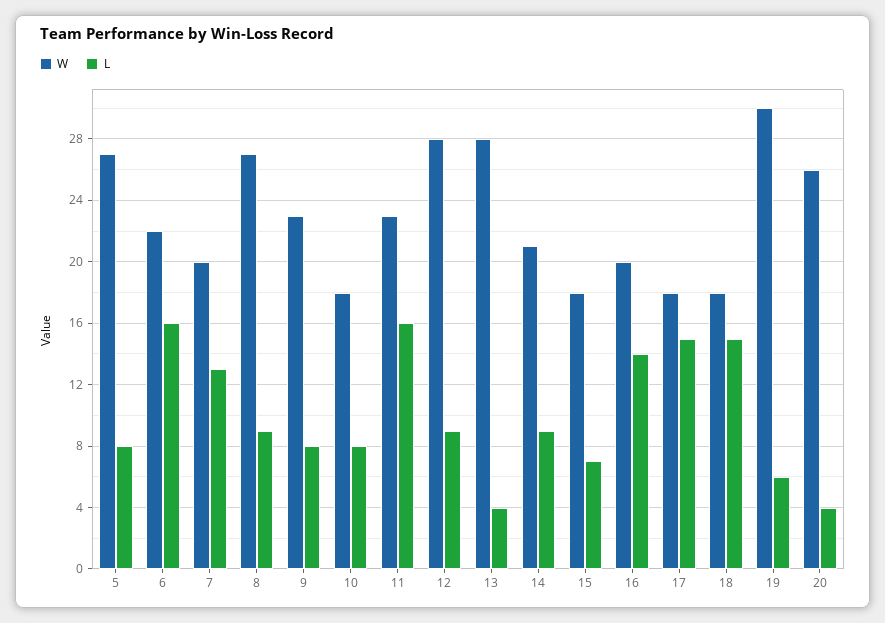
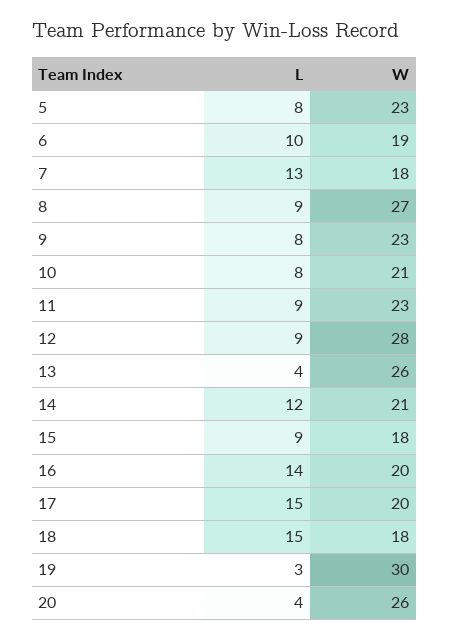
  {
    "W": {
-     "5": 27,
+     "5": 23,
-     "6": 22,
+     "6": 19,
-     "7": 20,
+     "7": 18,
      "8": 27,
      "9": 23,
-     "10": 18,
+     "10": 21,
      "11": 23,
      "12": 28,
-     "13": 28,
+     "13": 26,
      "14": 21,
      "15": 18,
      "16": 20,
-     "17": 18,
+     "17": 20,
      "18": 18,
      "19": 30,
      "20": 26
    },
    "L": {
      "5": 8,
-     "6": 16,
+     "6": 10,
      "7": 13,
      "8": 9,
      "9": 8,
      "10": 8,
-     "11": 16,
+     "11": 9,
      "12": 9,
      "13": 4,
-     "14": 9,
+     "14": 12,
-     "15": 7,
+     "15": 9,
      "16": 14,
      "17": 15,
      "18": 15,
-     "19": 6,
+     "19": 3,
      "20": 4
    }
  }

